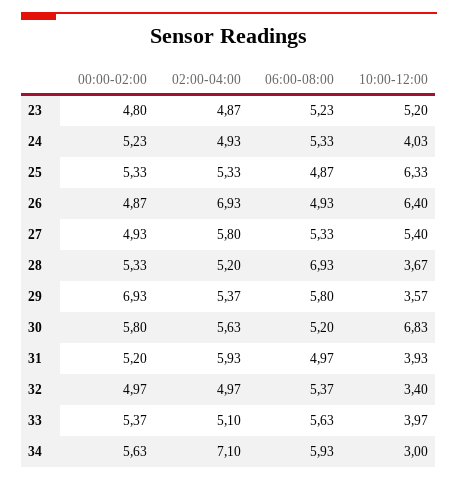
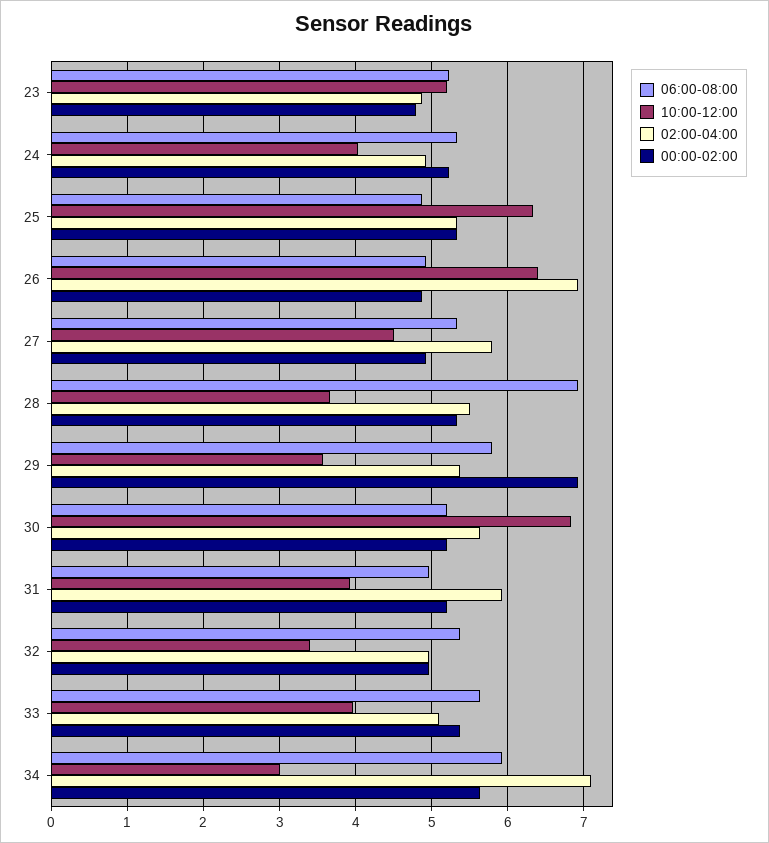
  {
    "00:00-02:00": {
      "23": 4.8,
      "24": 5.23,
      "25": 5.33,
      "26": 4.87,
      "27": 4.93,
      "28": 5.33,
      "29": 6.93,
-     "30": 5.8,
+     "30": 5.2,
      "31": 5.2,
      "32": 4.97,
      "33": 5.37,
      "34": 5.63
    },
    "02:00-04:00": {
      "23": 4.87,
      "24": 4.93,
      "25": 5.33,
      "26": 6.93,
      "27": 5.8,
-     "28": 5.2,
+     "28": 5.5,
      "29": 5.37,
      "30": 5.63,
      "31": 5.93,
      "32": 4.97,
      "33": 5.1,
      "34": 7.1
    },
    "06:00-08:00": {
      "23": 5.23,
      "24": 5.33,
      "25": 4.87,
      "26": 4.93,
      "27": 5.33,
      "28": 6.93,
      "29": 5.8,
      "30": 5.2,
      "31": 4.97,
      "32": 5.37,
      "33": 5.63,
      "34": 5.93
    },
    "10:00-12:00": {
      "23": 5.2,
      "24": 4.03,
      "25": 6.33,
      "26": 6.4,
-     "27": 5.4,
+     "27": 4.5,
      "28": 3.67,
      "29": 3.57,
      "30": 6.83,
      "31": 3.93,
      "32": 3.4,
      "33": 3.97,
      "34": 3
    }
  }

